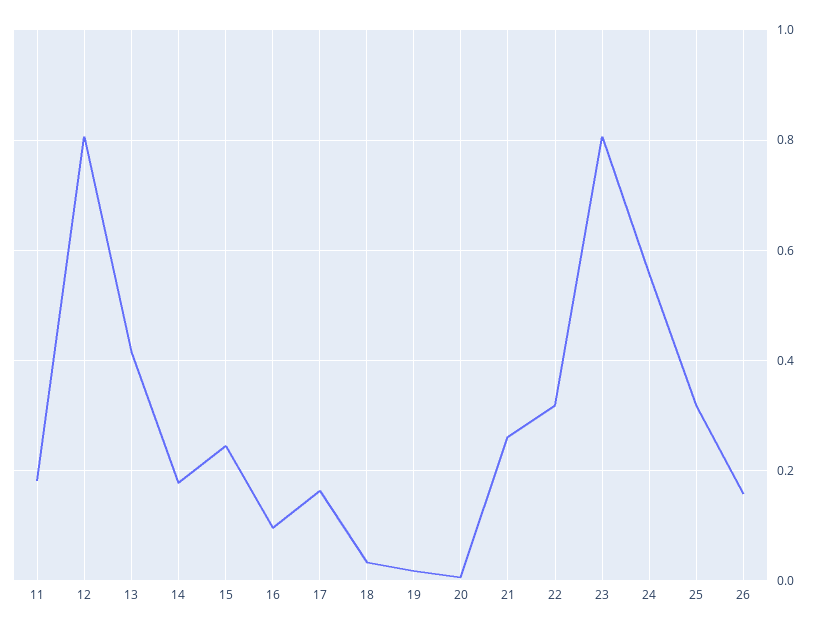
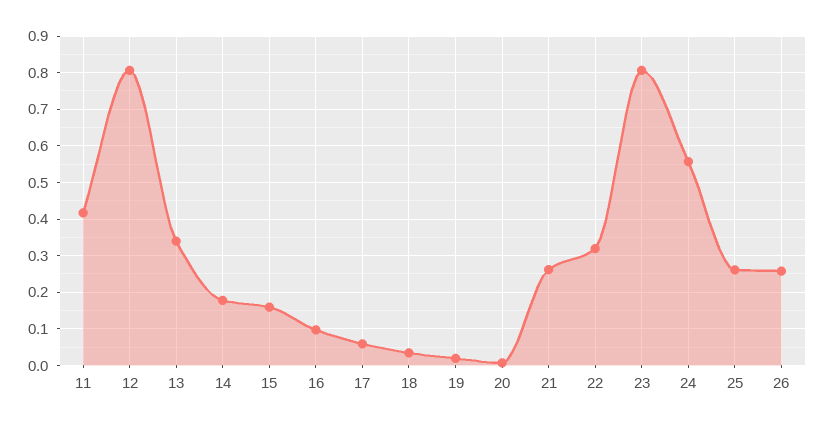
  {
-   "11": 0.18,
+   "11": 0.42,
    "12": 0.8,
-   "13": 0.42,
+   "13": 0.34,
    "14": 0.18,
-   "15": 0.24,
+   "15": 0.16,
    "16": 0.1,
-   "17": 0.16,
+   "17": 0.06,
    "18": 0.04,
    "19": 0.02,
    "20": 0,
    "21": 0.26,
    "22": 0.32,
    "23": 0.8,
    "24": 0.56,
-   "25": 0.32,
+   "25": 0.26,
-   "26": 0.16
+   "26": 0.26
  }

